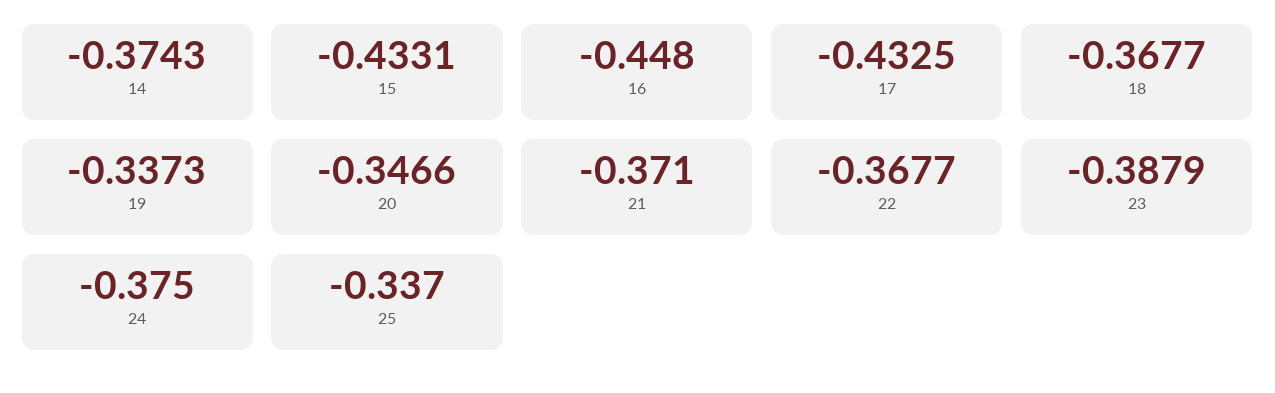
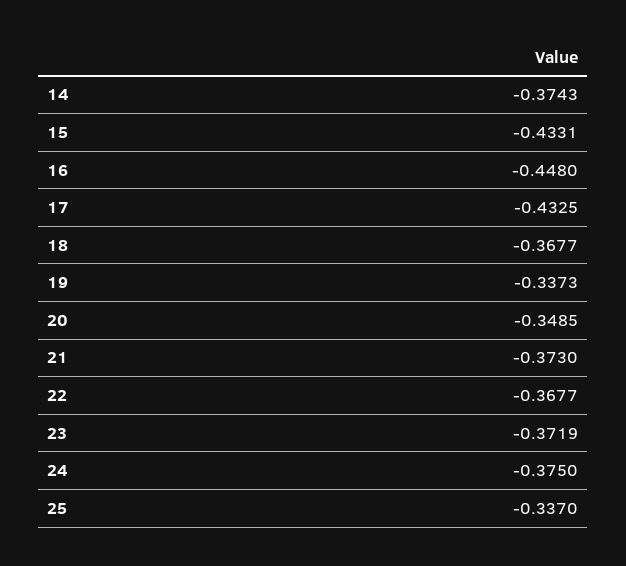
  {
    "14": -0.3743,
    "15": -0.4331,
    "16": -0.448,
    "17": -0.4325,
    "18": -0.3677,
    "19": -0.3373,
-   "20": -0.3466,
+   "20": -0.3485,
-   "21": -0.371,
+   "21": -0.373,
    "22": -0.3677,
-   "23": -0.3879,
+   "23": -0.3719,
    "24": -0.375,
    "25": -0.337
  }

